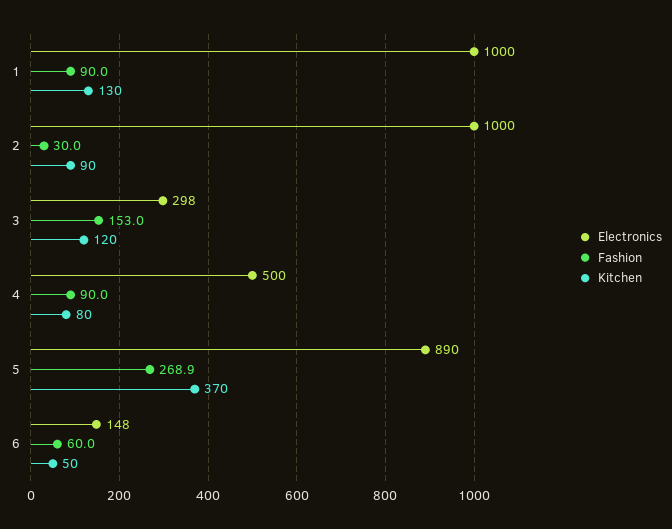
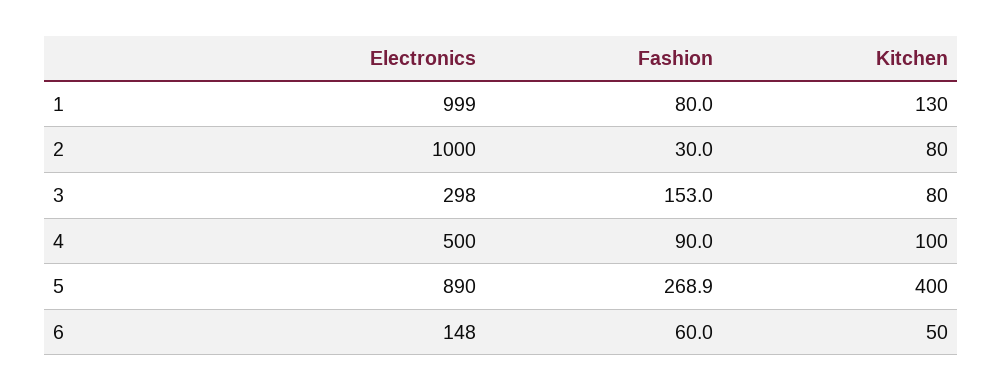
  {
    "Electronics": {
-     "1": 1000,
+     "1": 999,
      "2": 1000,
      "3": 298,
      "4": 500,
      "5": 890,
      "6": 148
    },
    "Fashion": {
-     "1": 90,
+     "1": 80,
      "2": 30,
      "3": 153,
      "4": 90,
      "5": 268.9,
      "6": 60
    },
    "Kitchen": {
      "1": 130,
-     "2": 90,
+     "2": 80,
-     "3": 120,
+     "3": 80,
-     "4": 80,
+     "4": 100,
-     "5": 370,
+     "5": 400,
      "6": 50
    }
  }

